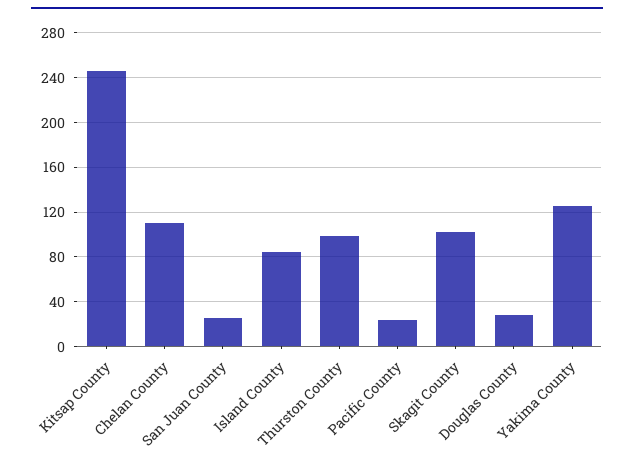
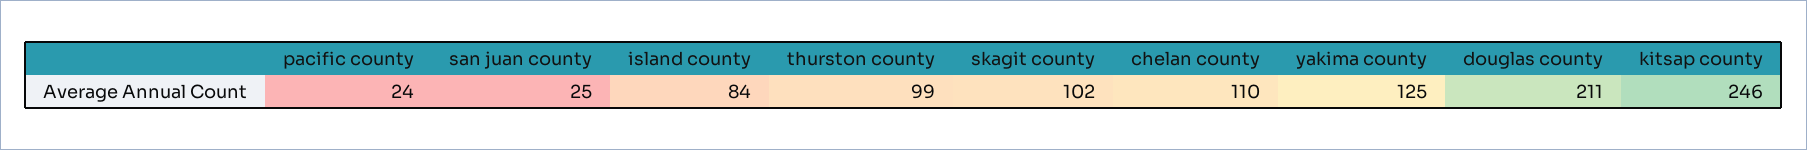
  {
    "Kitsap County": 246,
    "Chelan County": 110,
    "San Juan County": 25,
    "Island County": 84,
    "Thurston County": 99,
    "Pacific County": 24,
    "Skagit County": 102,
-   "Douglas County": 30,
+   "Douglas County": 211,
    "Yakima County": 125
  }

